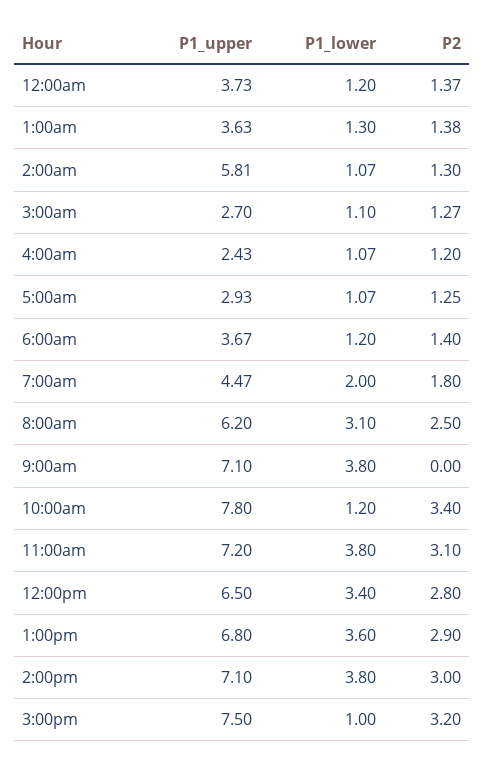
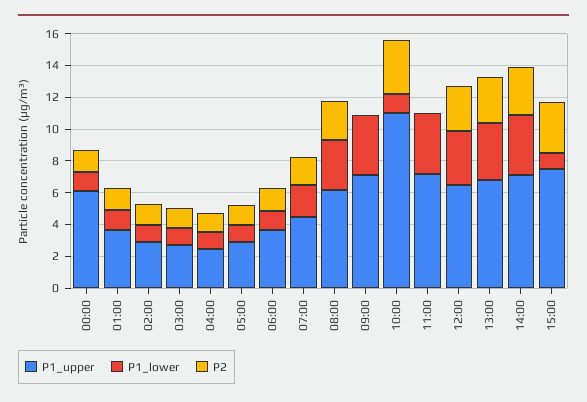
  {
    "P1_upper": {
-     "12:00am": 3.73,
+     "12:00am": 6,
      "1:00am": 3.63,
-     "2:00am": 5.81,
+     "2:00am": 3,
      "3:00am": 2.7,
      "4:00am": 2.43,
      "5:00am": 2.93,
      "6:00am": 3.67,
      "7:00am": 4.47,
      "8:00am": 6.2,
      "9:00am": 7.1,
-     "10:00am": 7.8,
+     "10:00am": 11,
      "11:00am": 7.2,
      "12:00pm": 6.5,
      "1:00pm": 6.8,
      "2:00pm": 7.1,
      "3:00pm": 7.5
    },
    "P1_lower": {
      "12:00am": 1.2,
      "1:00am": 1.3,
      "2:00am": 1.07,
      "3:00am": 1.1,
      "4:00am": 1.07,
      "5:00am": 1.07,
      "6:00am": 1.2,
      "7:00am": 2,
      "8:00am": 3.1,
      "9:00am": 3.8,
      "10:00am": 1.2,
      "11:00am": 3.8,
      "12:00pm": 3.4,
      "1:00pm": 3.6,
      "2:00pm": 3.8,
      "3:00pm": 1
    },
    "P2": {
      "12:00am": 1.37,
      "1:00am": 1.38,
      "2:00am": 1.3,
      "3:00am": 1.27,
      "4:00am": 1.2,
      "5:00am": 1.25,
      "6:00am": 1.4,
      "7:00am": 1.8,
      "8:00am": 2.5,
      "9:00am": 0,
      "10:00am": 3.4,
-     "11:00am": 3.1,
+     "11:00am": 0,
      "12:00pm": 2.8,
      "1:00pm": 2.9,
      "2:00pm": 3,
      "3:00pm": 3.2
    }
  }

